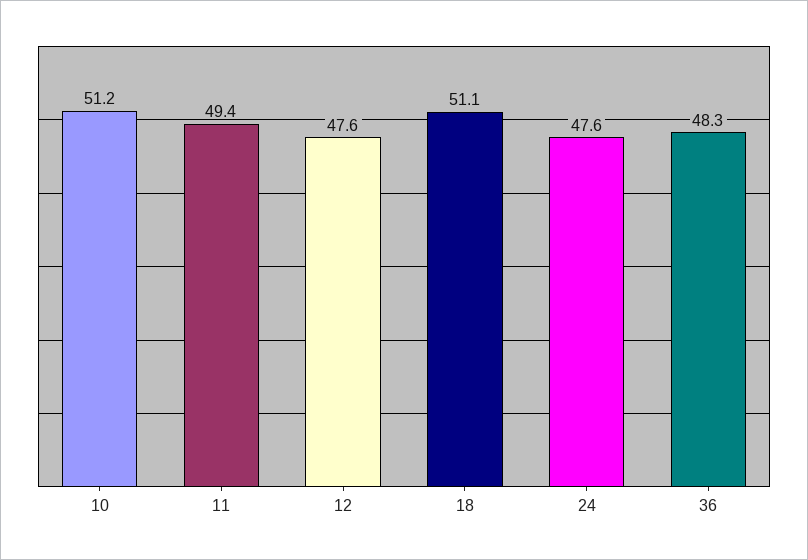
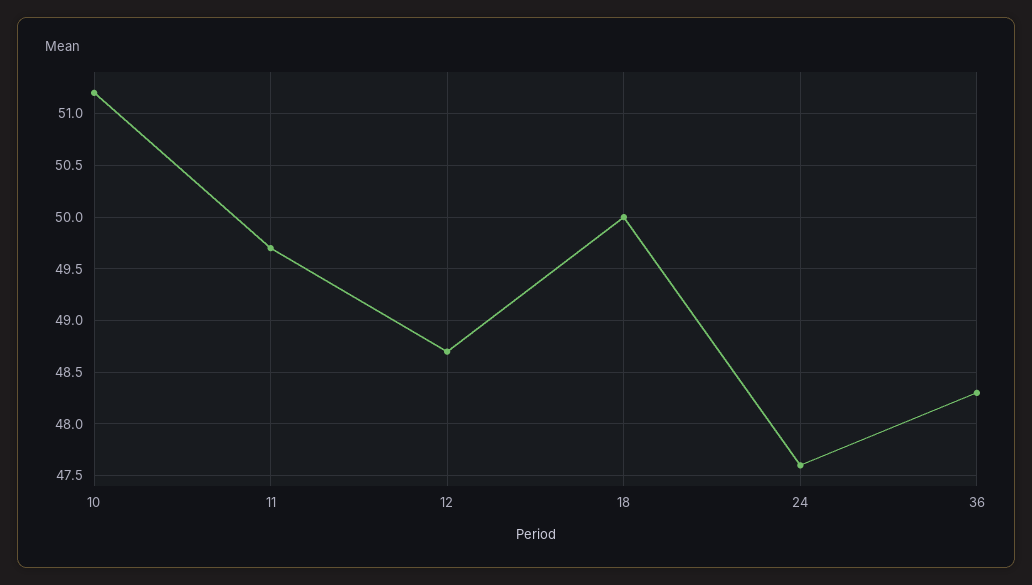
  {
    "10": 51.2,
-   "11": 49.4,
+   "11": 49.7,
-   "12": 47.6,
+   "12": 48.7,
-   "18": 51.1,
+   "18": 50,
    "24": 47.6,
    "36": 48.3
  }

